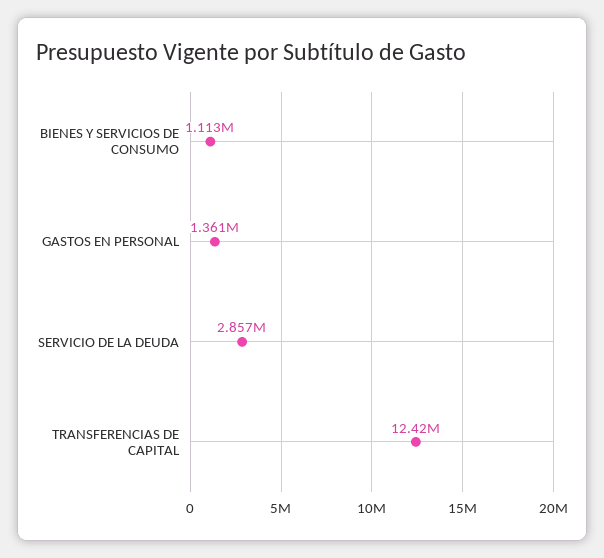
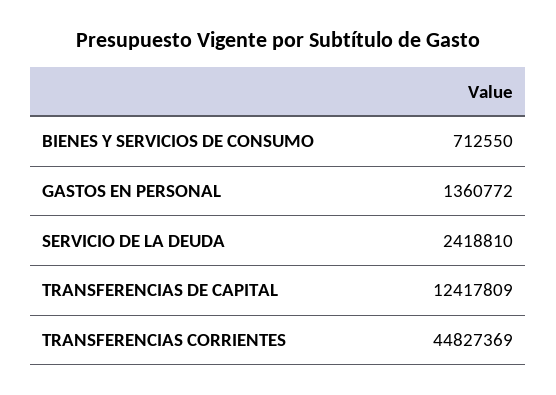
  {
-   "BIENES Y SERVICIOS DE CONSUMO": 1113000,
+   "BIENES Y SERVICIOS DE CONSUMO": 712550,
    "GASTOS EN PERSONAL": 1360772,
-   "SERVICIO DE LA DEUDA": 2857000,
+   "SERVICIO DE LA DEUDA": 2418810,
-   "TRANSFERENCIAS DE CAPITAL": 12417809
+   "TRANSFERENCIAS DE CAPITAL": 12417809,
+   "TRANSFERENCIAS CORRIENTES": 44827369
  }

